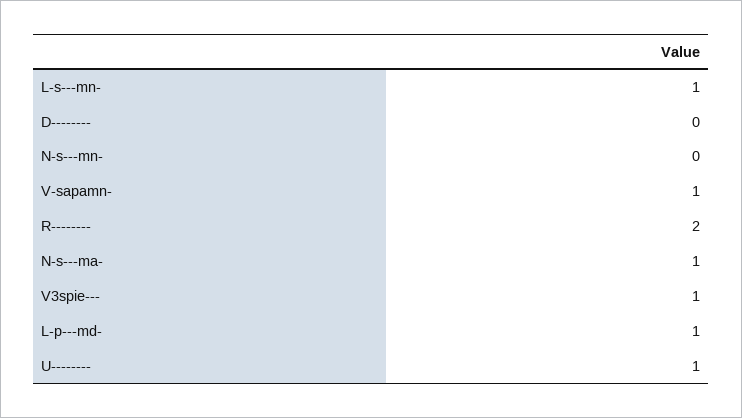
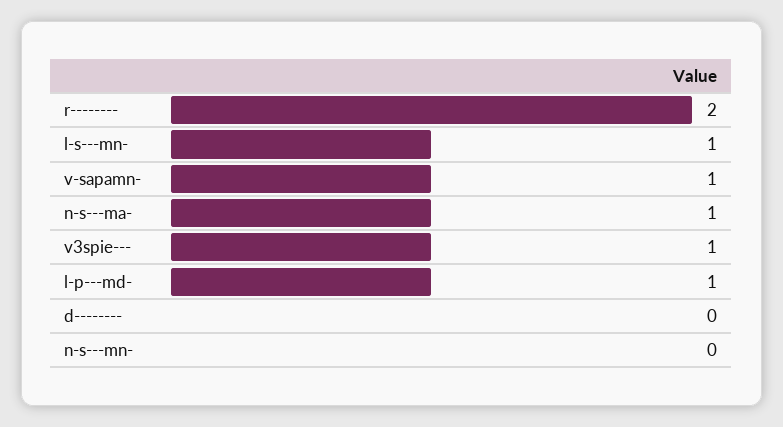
  {
    "L-s---mn-": 1,
    "D--------": 0,
    "N-s---mn-": 0,
    "V-sapamn-": 1,
    "R--------": 2,
    "N-s---ma-": 1,
    "V3spie---": 1,
-   "L-p---md-": 1,
+   "L-p---md-": 1
-   "U--------": 1
  }

